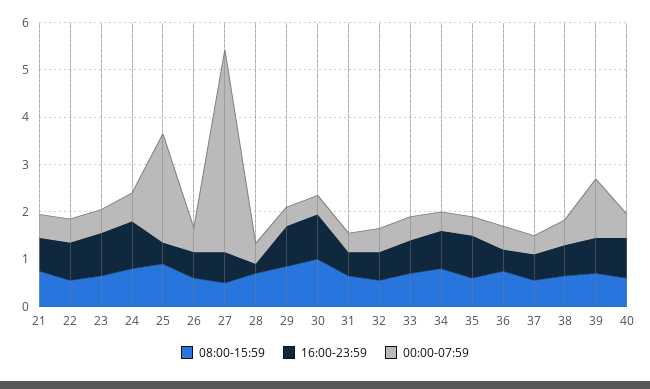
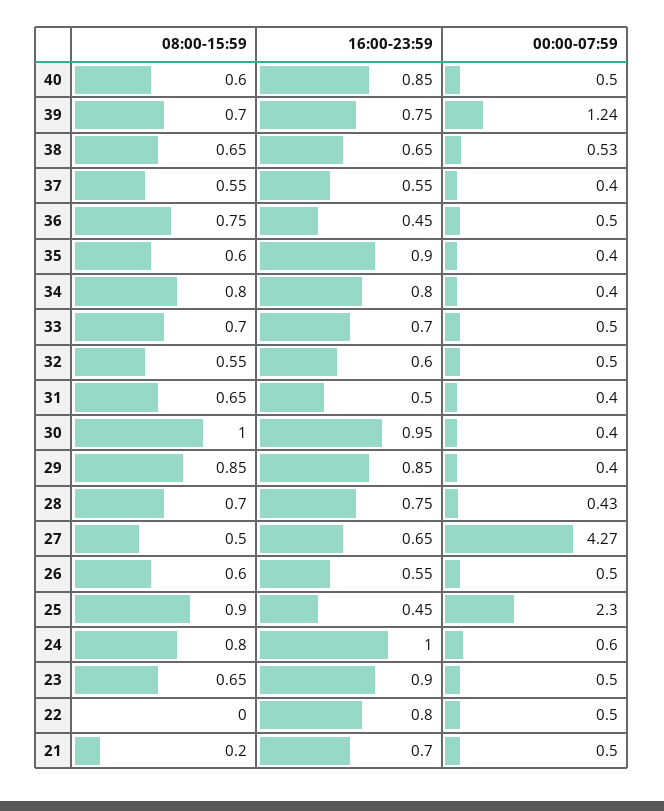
  {
    "08:00-15:59": {
-     "21": 0.8,
+     "21": 0.2,
-     "22": 0.6,
+     "22": 0,
      "23": 0.65,
      "24": 0.8,
      "25": 0.9,
      "26": 0.6,
      "27": 0.5,
      "28": 0.7,
      "29": 0.85,
      "30": 1,
      "31": 0.65,
      "32": 0.55,
      "33": 0.7,
      "34": 0.8,
      "35": 0.6,
      "36": 0.75,
      "37": 0.55,
      "38": 0.65,
      "39": 0.7,
      "40": 0.6
    },
    "16:00-23:59": {
      "21": 0.7,
      "22": 0.8,
      "23": 0.9,
      "24": 1,
      "25": 0.45,
      "26": 0.55,
      "27": 0.65,
-     "28": 0.2,
+     "28": 0.75,
      "29": 0.85,
      "30": 0.95,
      "31": 0.5,
      "32": 0.6,
      "33": 0.7,
      "34": 0.8,
      "35": 0.9,
      "36": 0.45,
      "37": 0.55,
      "38": 0.65,
      "39": 0.75,
      "40": 0.85
    },
    "00:00-07:59": {
      "21": 0.5,
      "22": 0.5,
      "23": 0.5,
      "24": 0.6,
      "25": 2.3,
      "26": 0.5,
      "27": 4.27,
      "28": 0.43,
      "29": 0.4,
      "30": 0.4,
      "31": 0.4,
      "32": 0.5,
      "33": 0.5,
      "34": 0.4,
      "35": 0.4,
      "36": 0.5,
      "37": 0.4,
      "38": 0.53,
      "39": 1.24,
      "40": 0.5
    }
  }

